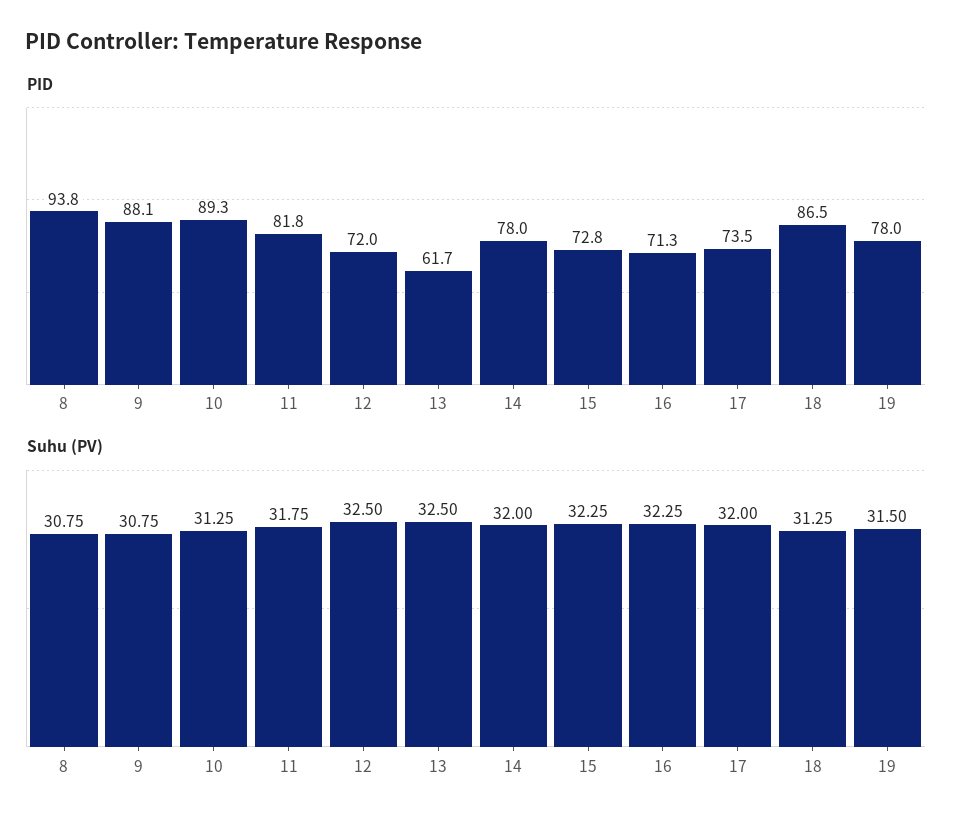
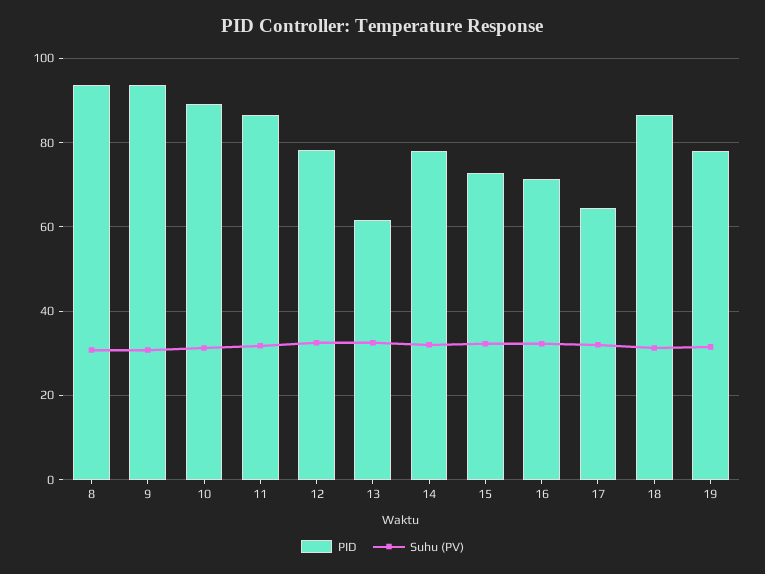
  {
    "PID": {
      "8": 93.8,
-     "9": 88.1,
+     "9": 94,
      "10": 89.3,
-     "11": 81.8,
+     "11": 86,
-     "12": 72,
+     "12": 78,
      "13": 61.7,
      "14": 78,
      "15": 72.8,
      "16": 71.3,
-     "17": 73.5,
+     "17": 64,
      "18": 86.5,
      "19": 78
    },
    "Suhu (PV)": {
      "8": 30.75,
      "9": 30.75,
      "10": 31.25,
      "11": 31.75,
      "12": 32.5,
      "13": 32.5,
      "14": 32,
      "15": 32.25,
      "16": 32.25,
      "17": 32,
      "18": 31.25,
      "19": 31.5
    }
  }

